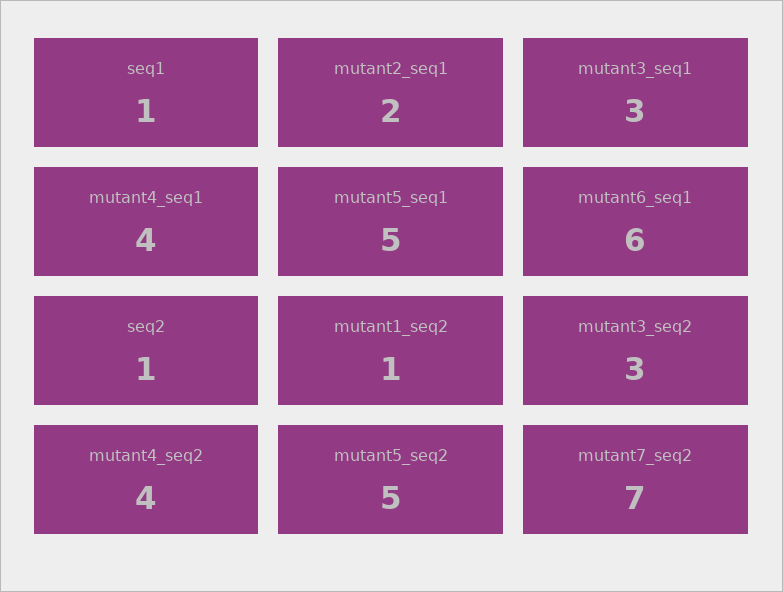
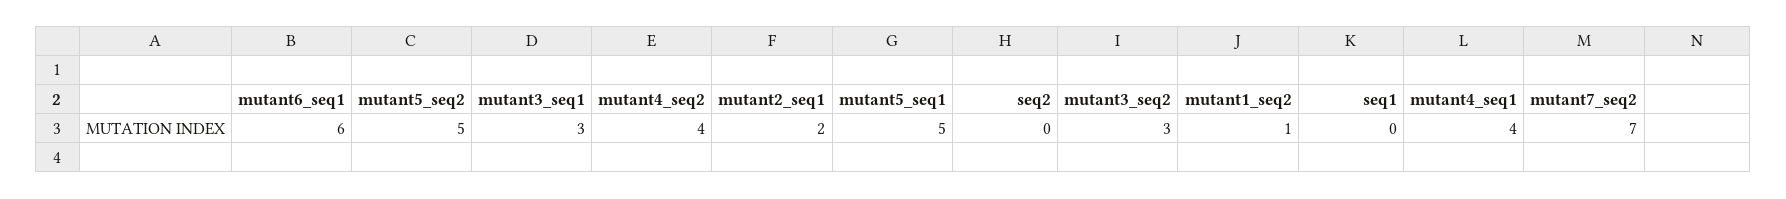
  {
-   "seq1": 1,
+   "seq1": 0,
    "mutant2_seq1": 2,
    "mutant3_seq1": 3,
    "mutant4_seq1": 4,
    "mutant5_seq1": 5,
    "mutant6_seq1": 6,
-   "seq2": 1,
+   "seq2": 0,
    "mutant1_seq2": 1,
    "mutant3_seq2": 3,
    "mutant4_seq2": 4,
    "mutant5_seq2": 5,
    "mutant7_seq2": 7
  }

